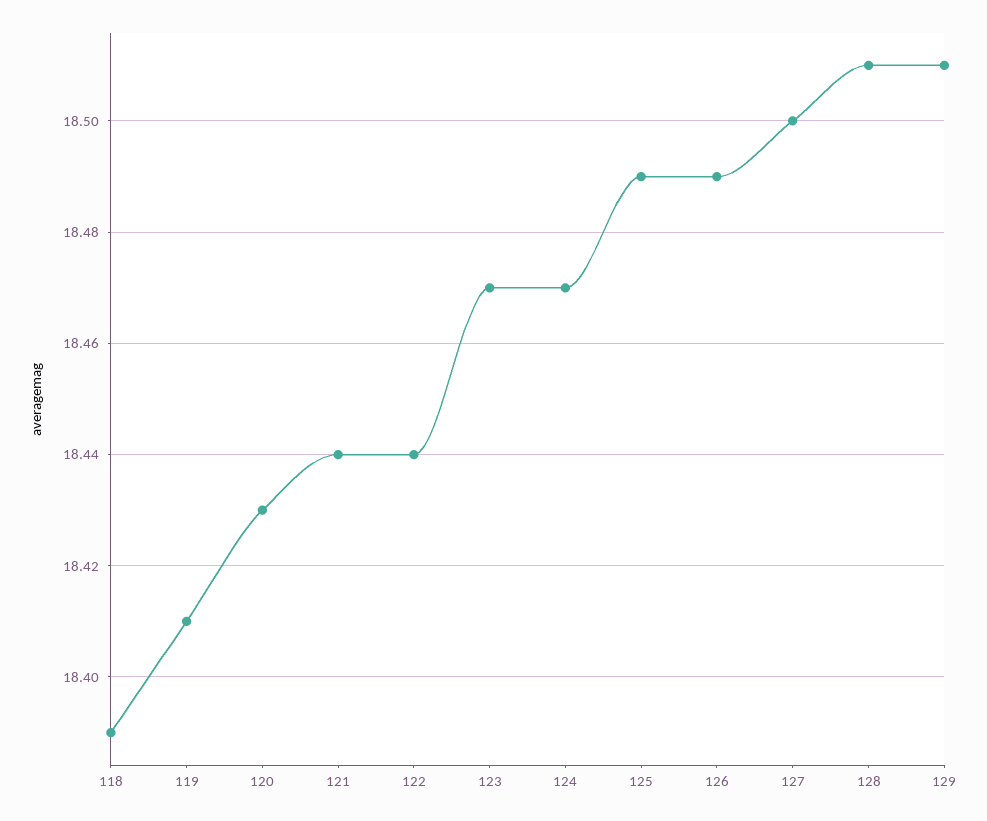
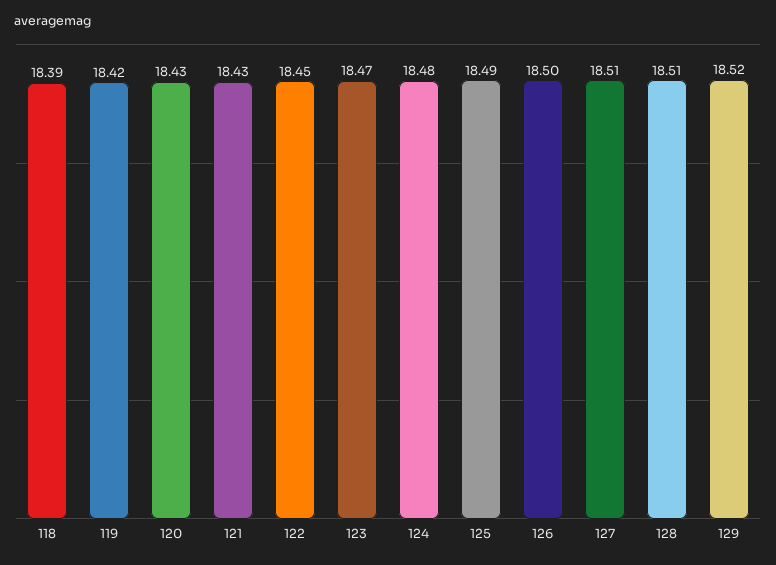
  {
    "118": 18.39,
-   "119": 18.41,
+   "119": 18.42,
    "120": 18.43,
-   "121": 18.44,
+   "121": 18.43,
-   "122": 18.44,
+   "122": 18.45,
    "123": 18.47,
-   "124": 18.47,
+   "124": 18.48,
    "125": 18.49,
-   "126": 18.49,
+   "126": 18.5,
-   "127": 18.5,
+   "127": 18.51,
    "128": 18.51,
-   "129": 18.51
+   "129": 18.52
  }

